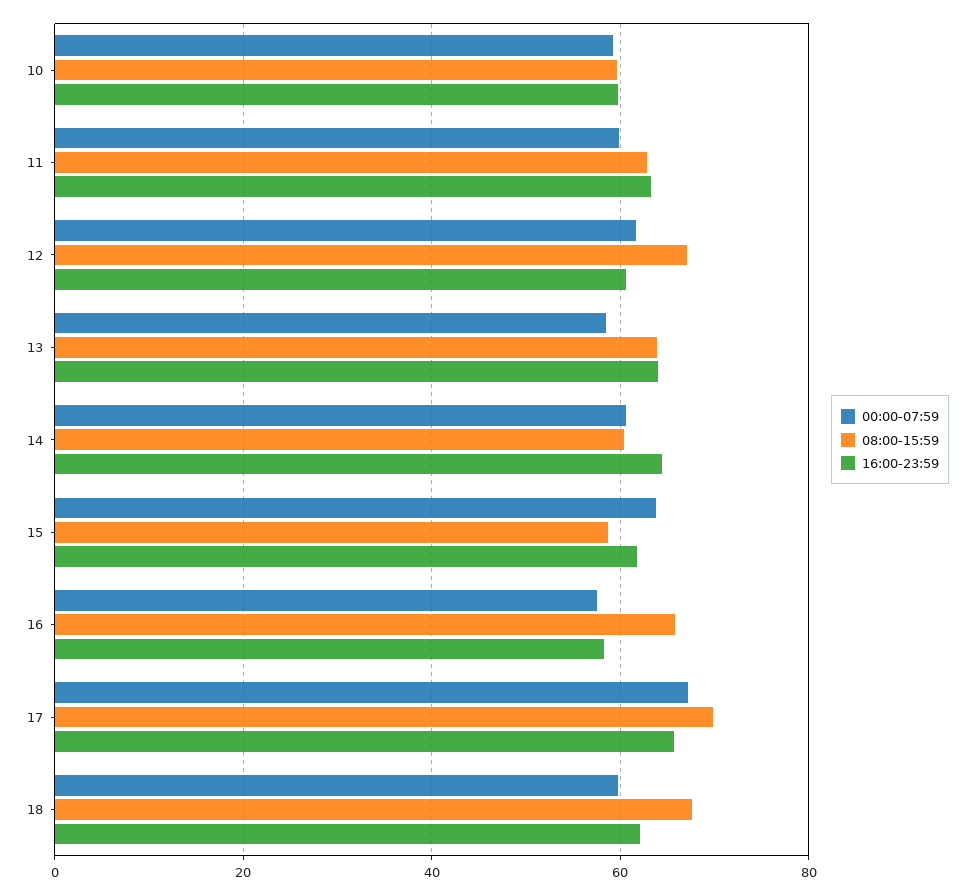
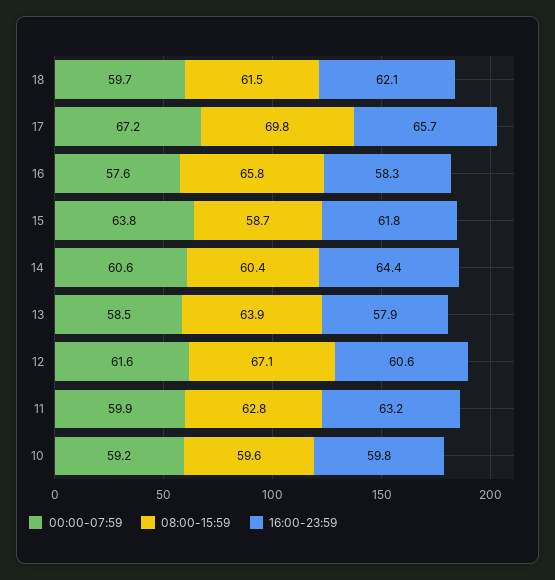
  {
    "00:00-07:59": {
      "10": 59.2,
      "11": 59.9,
      "12": 61.6,
      "13": 58.5,
      "14": 60.6,
      "15": 63.8,
      "16": 57.6,
      "17": 67.2,
      "18": 59.7
    },
    "08:00-15:59": {
      "10": 59.6,
      "11": 62.8,
      "12": 67.1,
      "13": 63.9,
      "14": 60.4,
      "15": 58.7,
      "16": 65.8,
      "17": 69.8,
-     "18": 68
+     "18": 61.5
    },
    "16:00-23:59": {
      "10": 59.8,
      "11": 63.2,
      "12": 60.6,
-     "13": 64,
+     "13": 57.9,
      "14": 64.4,
      "15": 61.8,
      "16": 58.3,
      "17": 65.7,
      "18": 62.1
    }
  }

